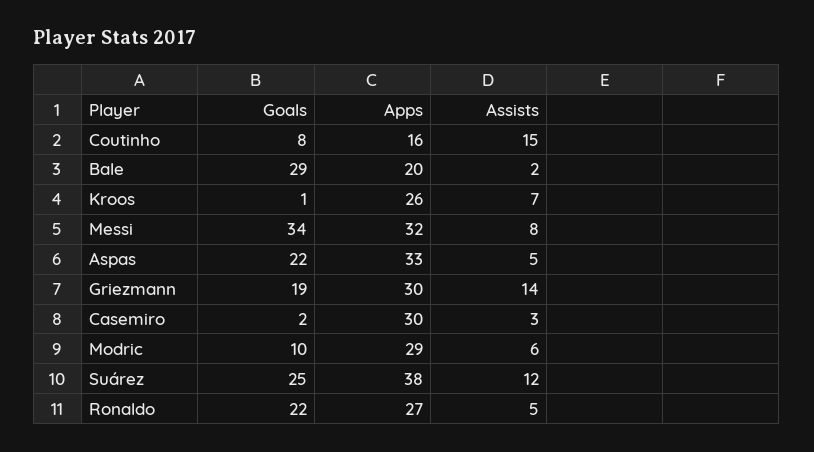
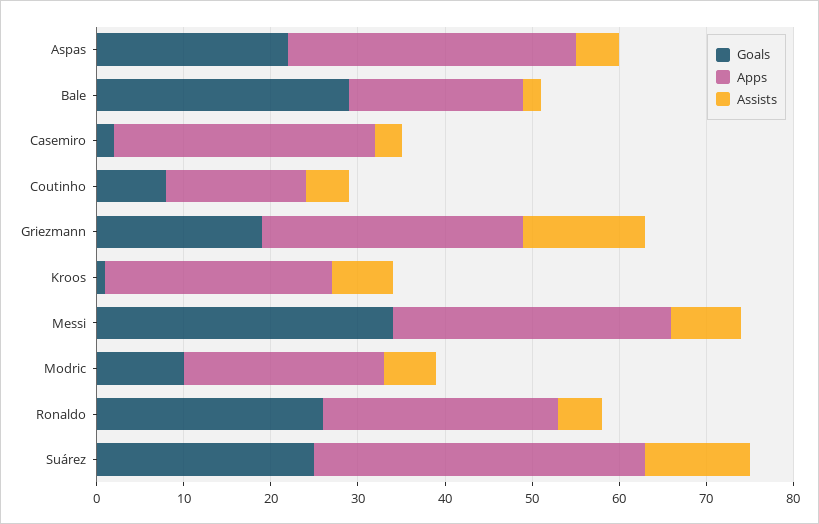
  {
    "Goals": {
      "Coutinho": 8,
      "Bale": 29,
      "Kroos": 1,
      "Messi": 34,
      "Aspas": 22,
      "Griezmann": 19,
      "Casemiro": 2,
      "Modric": 10,
      "Suárez": 25,
-     "Ronaldo": 22
+     "Ronaldo": 26
    },
    "Apps": {
      "Coutinho": 16,
      "Bale": 20,
      "Kroos": 26,
      "Messi": 32,
      "Aspas": 33,
      "Griezmann": 30,
      "Casemiro": 30,
-     "Modric": 29,
+     "Modric": 23,
      "Suárez": 38,
      "Ronaldo": 27
    },
    "Assists": {
-     "Coutinho": 15,
+     "Coutinho": 5,
      "Bale": 2,
      "Kroos": 7,
      "Messi": 8,
      "Aspas": 5,
      "Griezmann": 14,
      "Casemiro": 3,
      "Modric": 6,
      "Suárez": 12,
      "Ronaldo": 5
    }
  }

